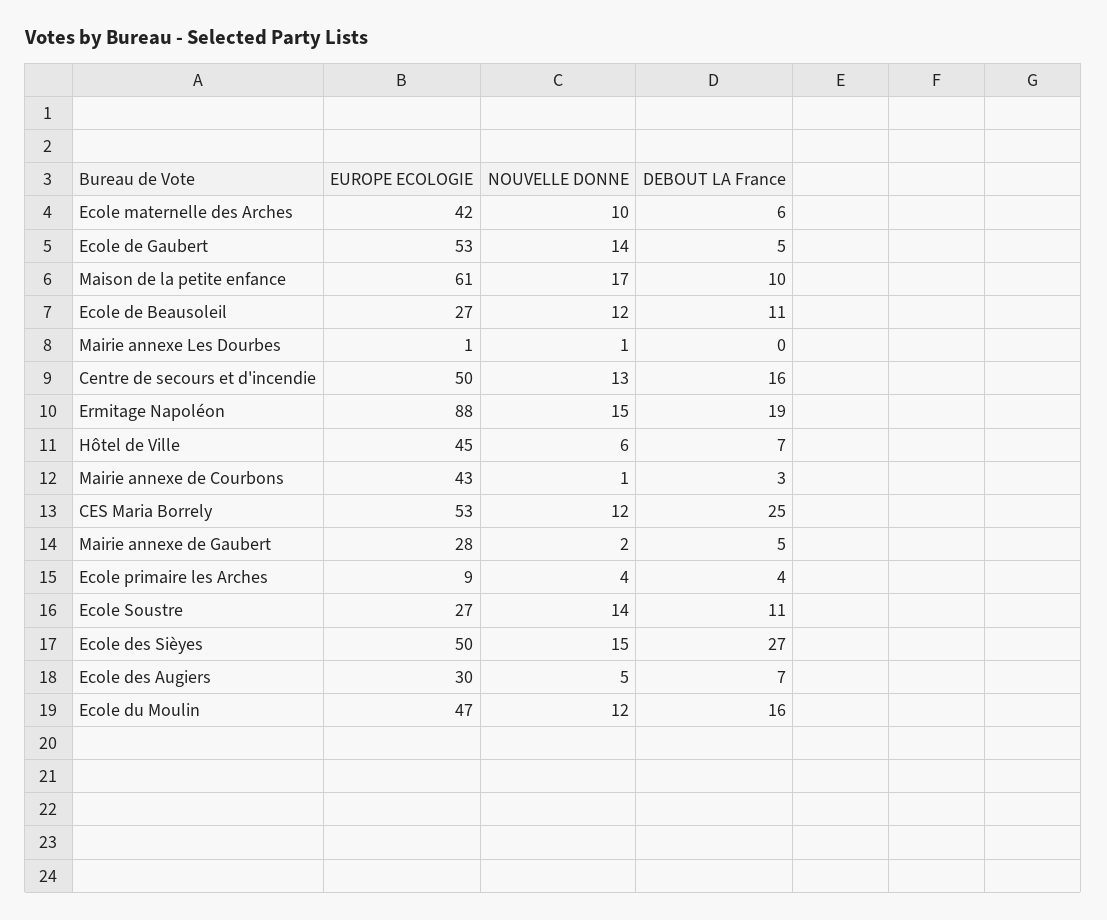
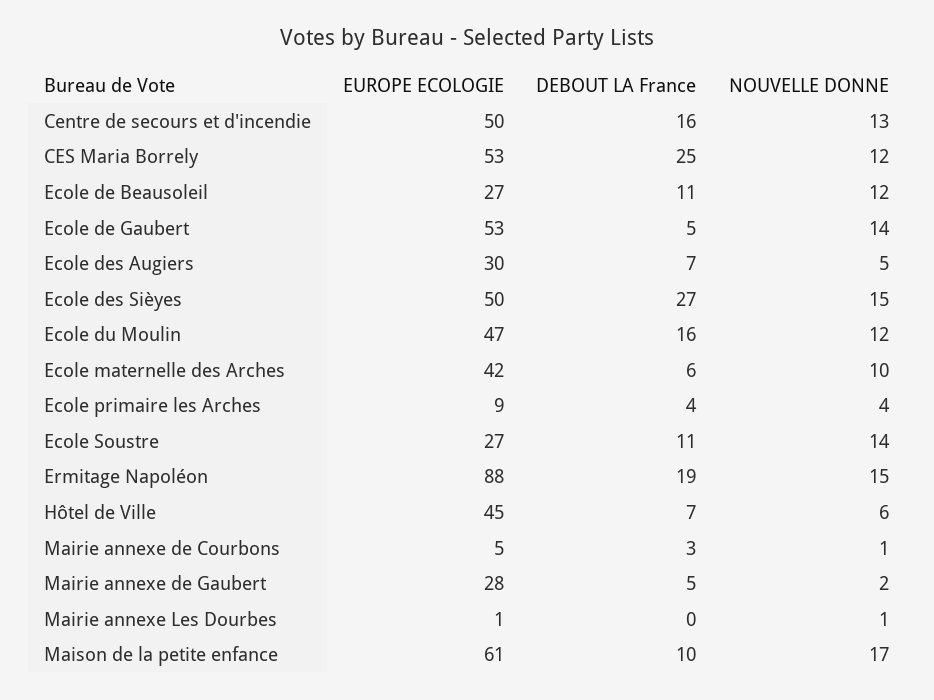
  {
    "EUROPE ECOLOGIE": {
      "Ecole maternelle des Arches": 42,
      "Ecole de Gaubert": 53,
      "Maison de la petite enfance": 61,
      "Ecole de Beausoleil": 27,
      "Mairie annexe Les Dourbes": 1,
      "Centre de secours et d'incendie": 50,
      "Ermitage Napoléon": 88,
      "Hôtel de Ville": 45,
-     "Mairie annexe de Courbons": 43,
+     "Mairie annexe de Courbons": 5,
      "CES Maria Borrely": 53,
      "Mairie annexe de Gaubert": 28,
      "Ecole primaire les Arches": 9,
      "Ecole Soustre": 27,
      "Ecole des Sièyes": 50,
      "Ecole des Augiers": 30,
      "Ecole du Moulin": 47
    },
    "NOUVELLE DONNE": {
      "Ecole maternelle des Arches": 10,
      "Ecole de Gaubert": 14,
      "Maison de la petite enfance": 17,
      "Ecole de Beausoleil": 12,
      "Mairie annexe Les Dourbes": 1,
      "Centre de secours et d'incendie": 13,
      "Ermitage Napoléon": 15,
      "Hôtel de Ville": 6,
      "Mairie annexe de Courbons": 1,
      "CES Maria Borrely": 12,
      "Mairie annexe de Gaubert": 2,
      "Ecole primaire les Arches": 4,
      "Ecole Soustre": 14,
      "Ecole des Sièyes": 15,
      "Ecole des Augiers": 5,
      "Ecole du Moulin": 12
    },
    "DEBOUT LA France": {
      "Ecole maternelle des Arches": 6,
      "Ecole de Gaubert": 5,
      "Maison de la petite enfance": 10,
      "Ecole de Beausoleil": 11,
      "Mairie annexe Les Dourbes": 0,
      "Centre de secours et d'incendie": 16,
      "Ermitage Napoléon": 19,
      "Hôtel de Ville": 7,
      "Mairie annexe de Courbons": 3,
      "CES Maria Borrely": 25,
      "Mairie annexe de Gaubert": 5,
      "Ecole primaire les Arches": 4,
      "Ecole Soustre": 11,
      "Ecole des Sièyes": 27,
      "Ecole des Augiers": 7,
      "Ecole du Moulin": 16
    }
  }

